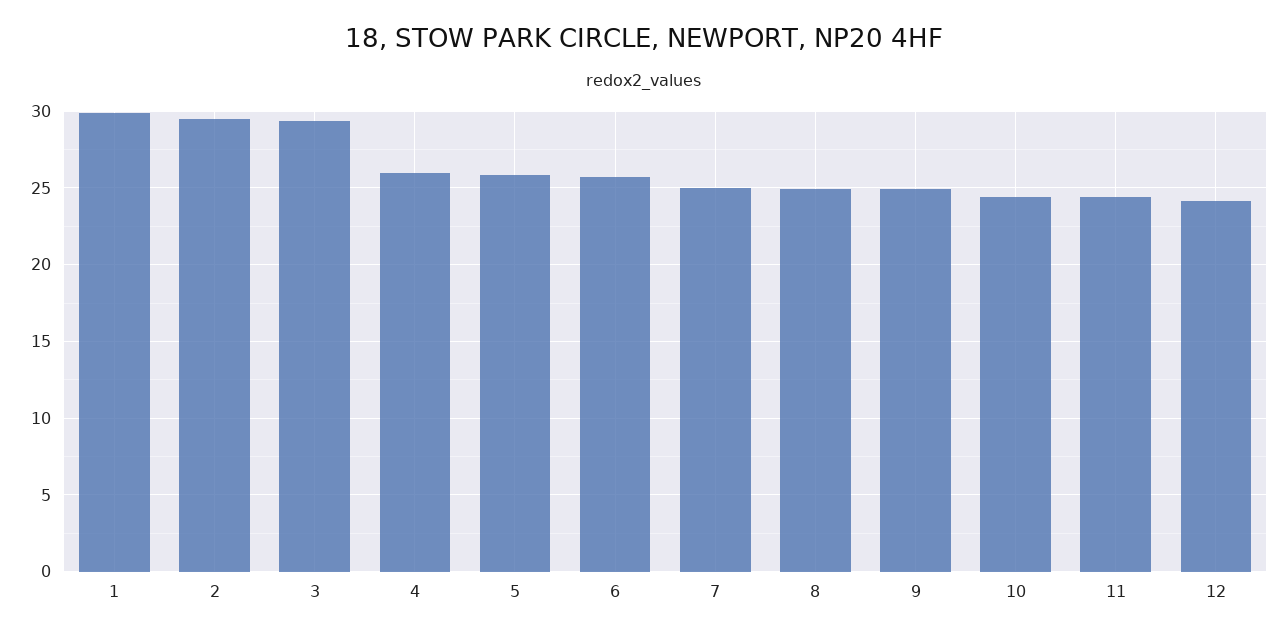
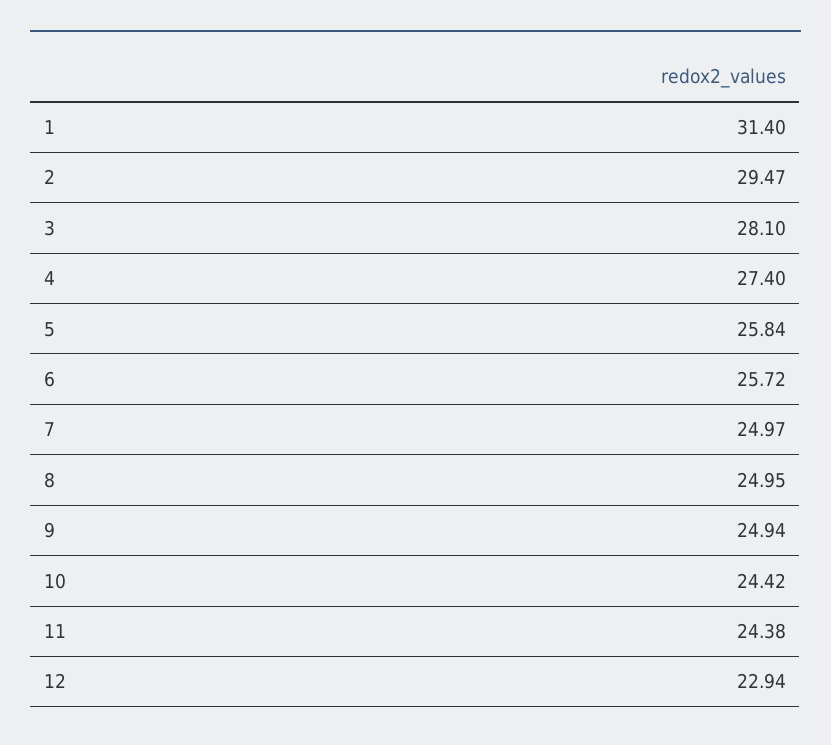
  {
-   "1": 30,
+   "1": 31.4,
    "2": 29.47,
-   "3": 29.5,
+   "3": 28.1,
-   "4": 26,
+   "4": 27.4,
    "5": 25.84,
    "6": 25.72,
    "7": 24.97,
    "8": 24.95,
    "9": 24.94,
    "10": 24.42,
    "11": 24.38,
-   "12": 24
+   "12": 22.94
  }

